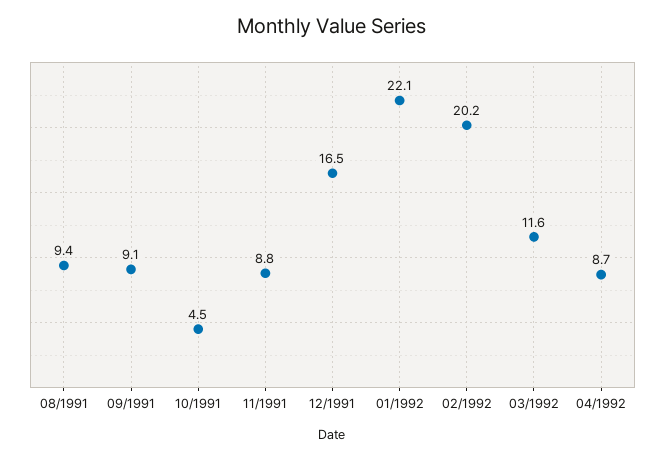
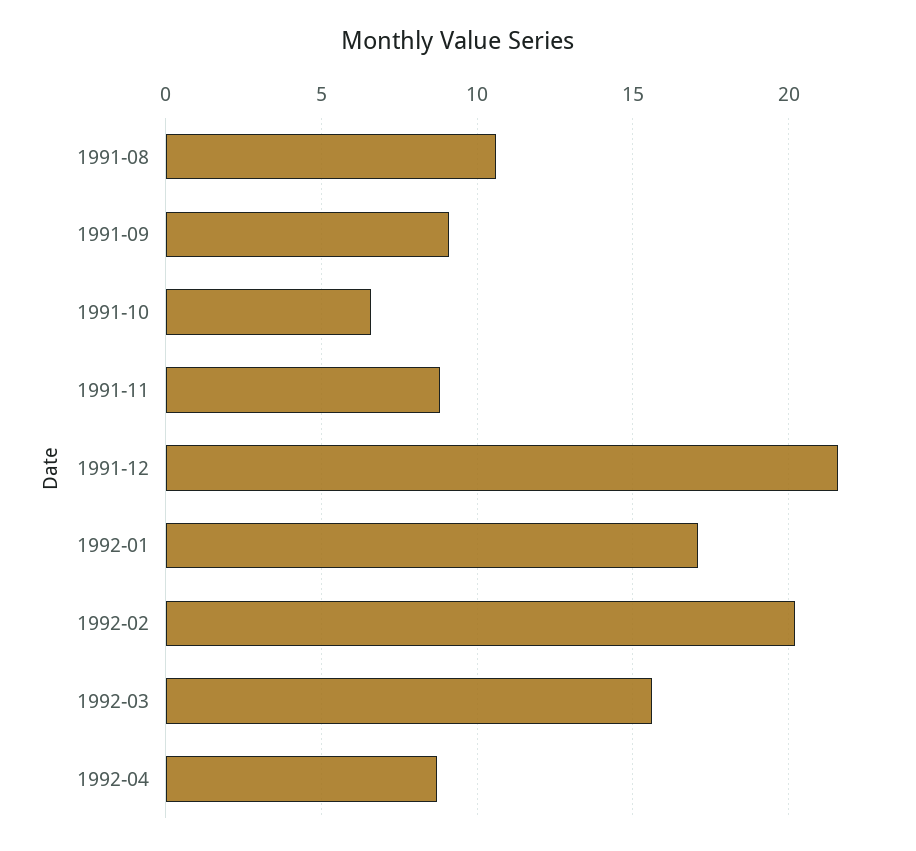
  {
-   "08/1991": 9.4,
+   "08/1991": 10.5,
    "09/1991": 9.1,
-   "10/1991": 4.5,
+   "10/1991": 6.5,
    "11/1991": 8.8,
-   "12/1991": 16.5,
+   "12/1991": 21.5,
-   "01/1992": 22.1,
+   "01/1992": 17,
    "02/1992": 20.2,
-   "03/1992": 11.6,
+   "03/1992": 15.5,
    "04/1992": 8.7
  }

